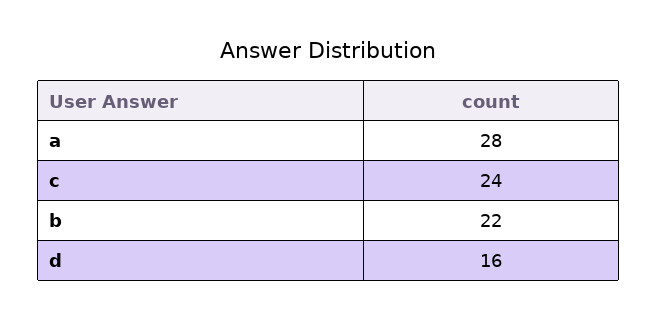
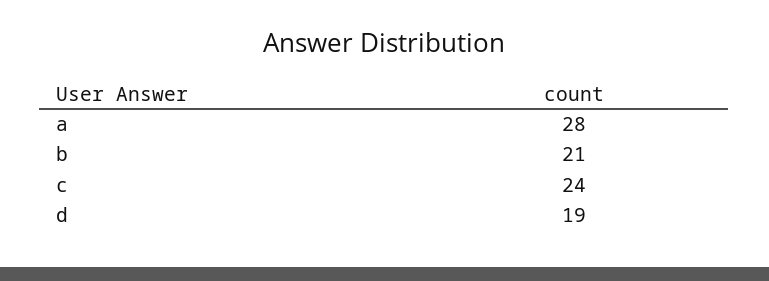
  {
    "a": 28,
    "c": 24,
-   "b": 22,
+   "b": 21,
-   "d": 16
+   "d": 19
  }

